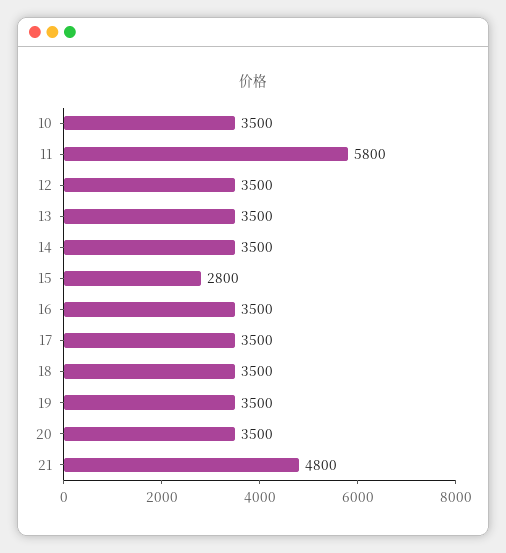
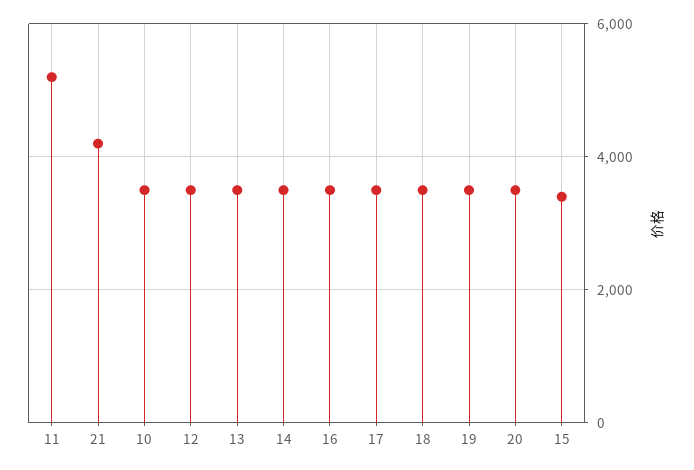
  {
    "10": 3500,
-   "11": 5800,
+   "11": 5200,
    "12": 3500,
    "13": 3500,
    "14": 3500,
-   "15": 2800,
+   "15": 3400,
    "16": 3500,
    "17": 3500,
    "18": 3500,
    "19": 3500,
    "20": 3500,
-   "21": 4800
+   "21": 4200
  }

